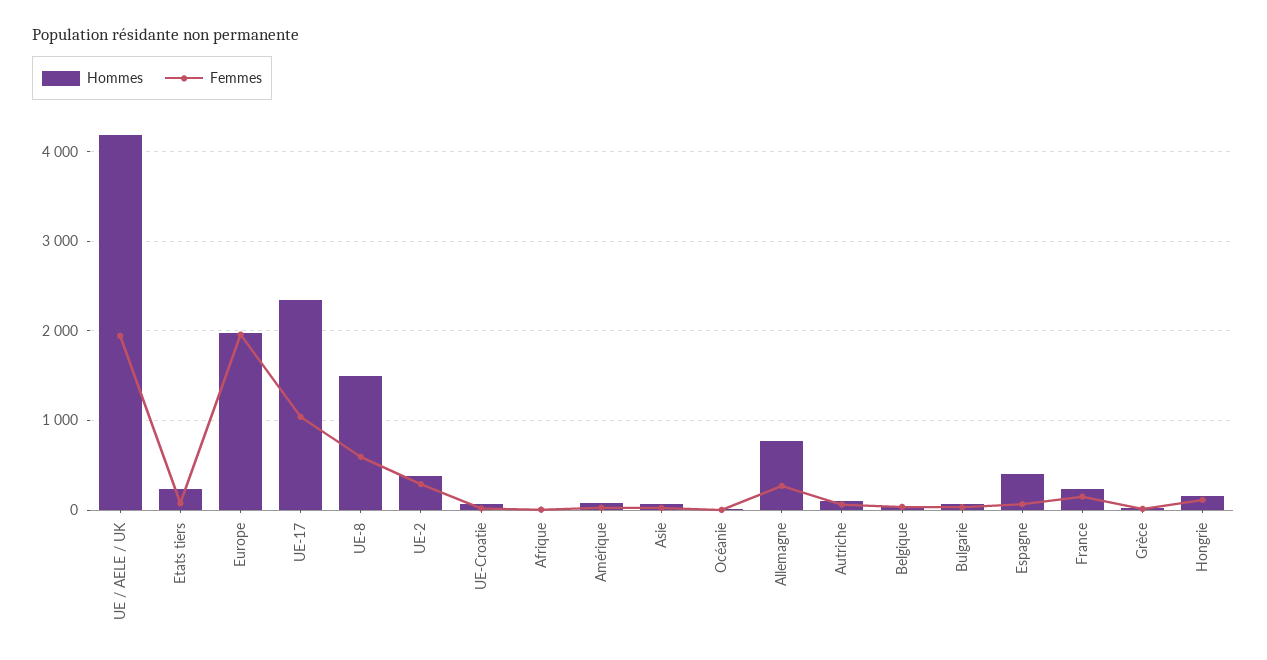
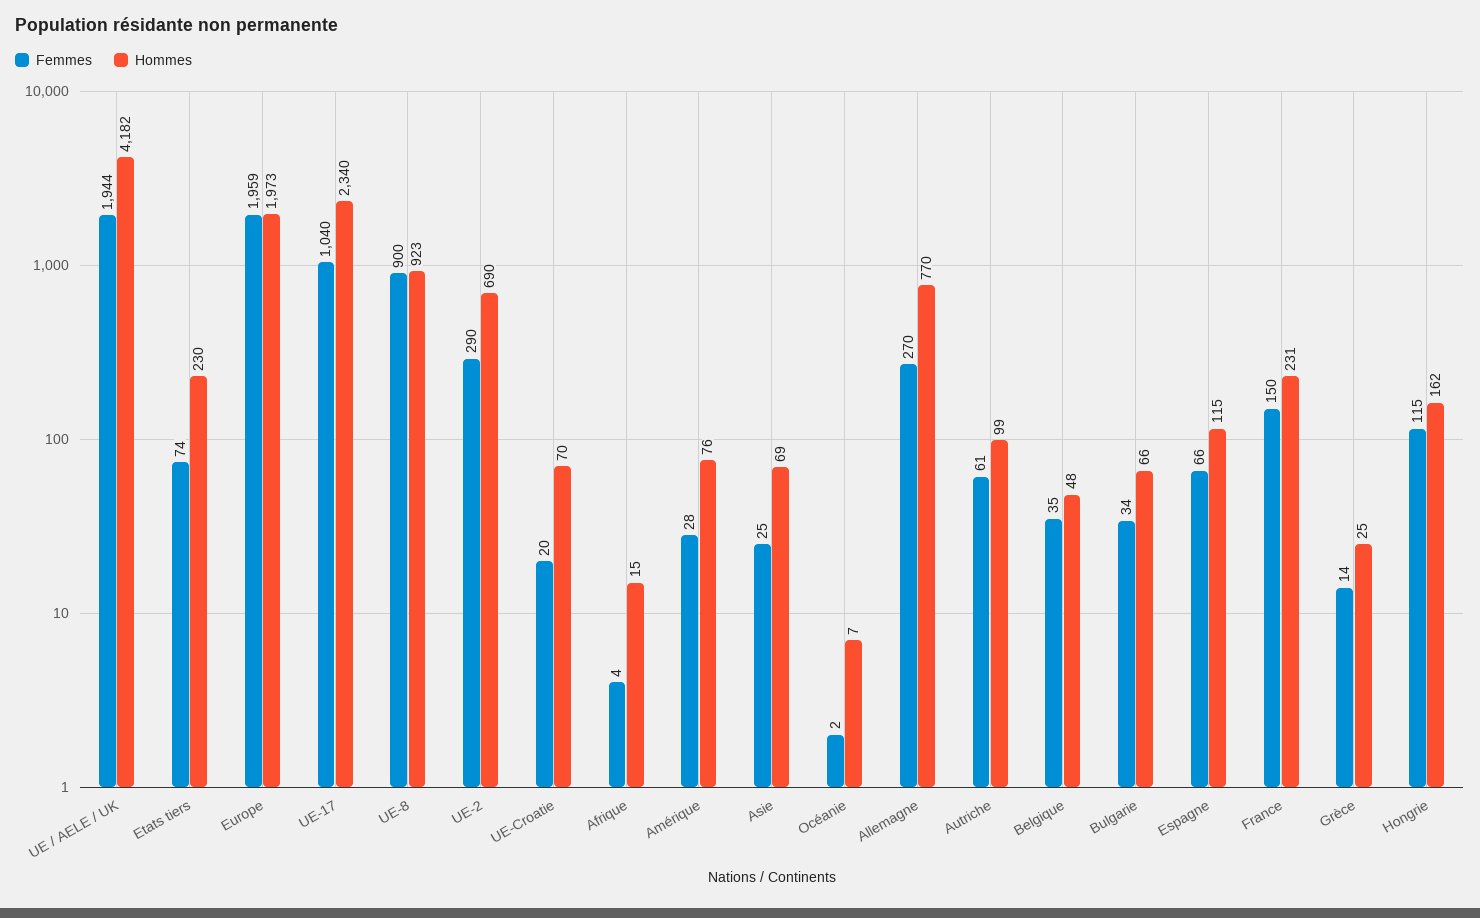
  {
    "Hommes": {
      "UE / AELE / UK": 4182,
      "Etats tiers": 230,
      "Europe": 1973,
      "UE-17": 2340,
-     "UE-8": 1500,
+     "UE-8": 923,
-     "UE-2": 400,
+     "UE-2": 690,
      "UE-Croatie": 70,
      "Afrique": 15,
      "Amérique": 76,
      "Asie": 69,
      "Océanie": 7,
      "Allemagne": 770,
      "Autriche": 99,
      "Belgique": 48,
      "Bulgarie": 66,
-     "Espagne": 400,
+     "Espagne": 115,
      "France": 231,
      "Grèce": 25,
      "Hongrie": 162
    },
    "Femmes": {
      "UE / AELE / UK": 1944,
      "Etats tiers": 74,
      "Europe": 1959,
      "UE-17": 1040,
-     "UE-8": 600,
+     "UE-8": 900,
      "UE-2": 290,
      "UE-Croatie": 20,
      "Afrique": 4,
      "Amérique": 28,
      "Asie": 25,
      "Océanie": 2,
      "Allemagne": 270,
      "Autriche": 61,
      "Belgique": 35,
      "Bulgarie": 34,
      "Espagne": 66,
      "France": 150,
      "Grèce": 14,
      "Hongrie": 115
    }
  }

